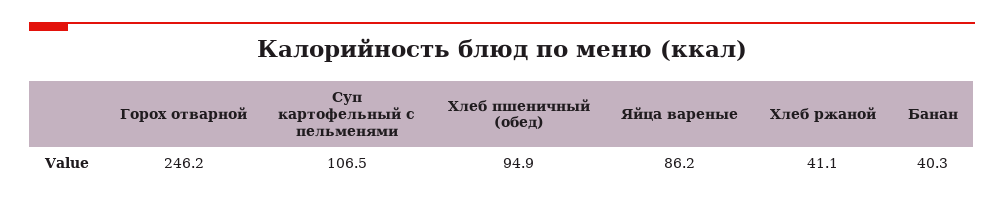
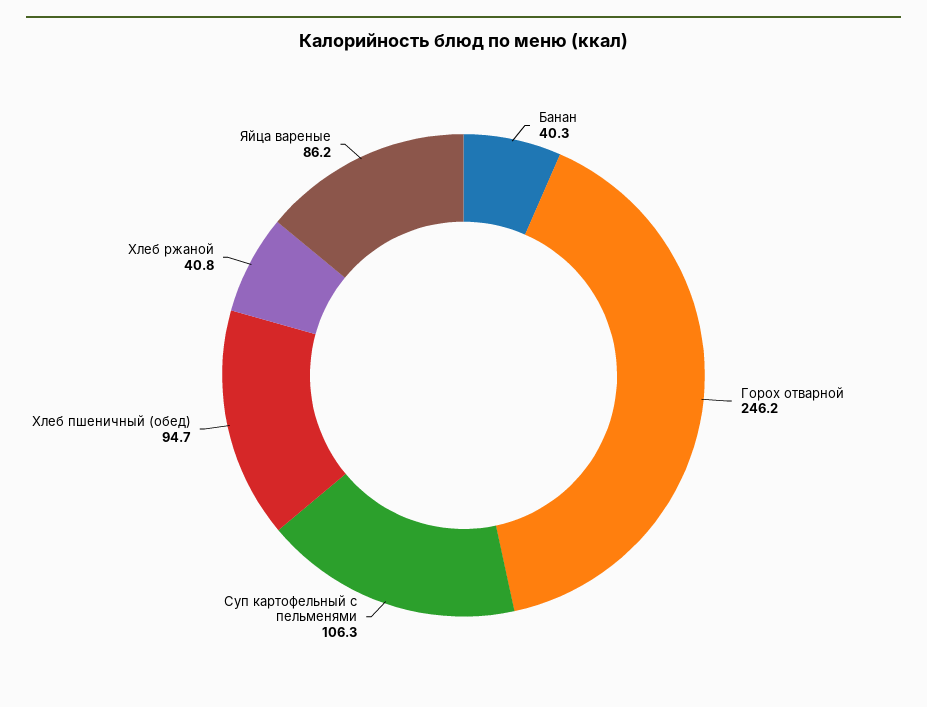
  {
    "Горох отварной": 246.2,
-   "Суп картофельный с пельменями": 106.5,
+   "Суп картофельный с пельменями": 106.3,
-   "Хлеб пшеничный (обед)": 94.9,
+   "Хлеб пшеничный (обед)": 94.7,
    "Яйца вареные": 86.2,
-   "Хлеб ржаной": 41.1,
+   "Хлеб ржаной": 40.8,
    "Банан": 40.3
  }

